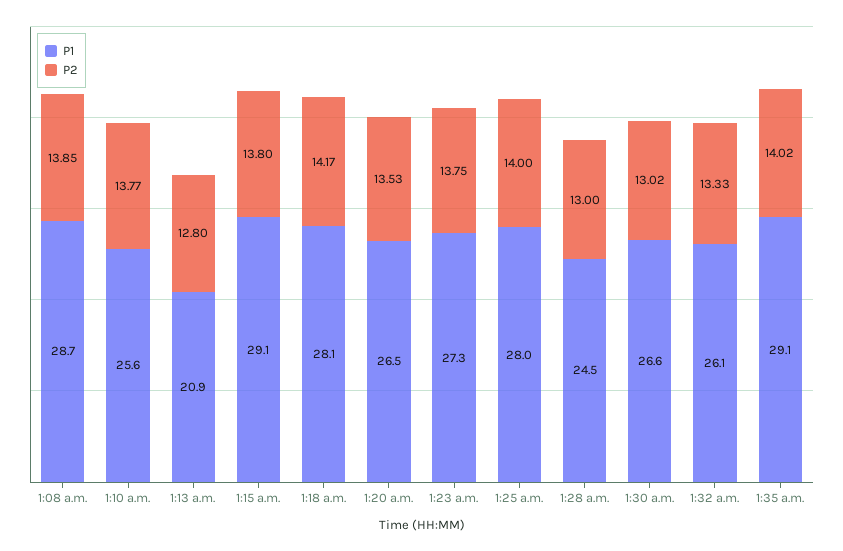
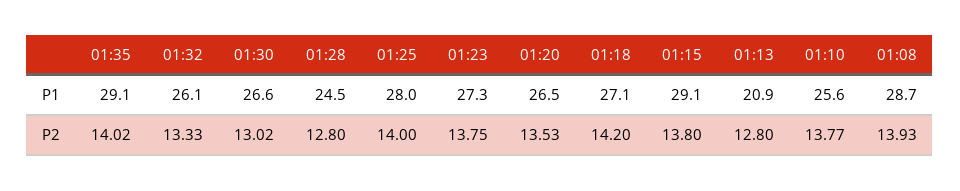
  {
    "P1": {
      "1:08 a.m.": 28.7,
      "1:10 a.m.": 25.6,
      "1:13 a.m.": 20.9,
      "1:15 a.m.": 29.1,
-     "1:18 a.m.": 28.1,
+     "1:18 a.m.": 27.1,
      "1:20 a.m.": 26.5,
      "1:23 a.m.": 27.3,
      "1:25 a.m.": 28,
      "1:28 a.m.": 24.5,
      "1:30 a.m.": 26.6,
      "1:32 a.m.": 26.1,
      "1:35 a.m.": 29.1
    },
    "P2": {
-     "1:08 a.m.": 13.85,
+     "1:08 a.m.": 13.93,
      "1:10 a.m.": 13.77,
      "1:13 a.m.": 12.8,
      "1:15 a.m.": 13.8,
-     "1:18 a.m.": 14.17,
+     "1:18 a.m.": 14.2,
      "1:20 a.m.": 13.53,
      "1:23 a.m.": 13.75,
      "1:25 a.m.": 14,
-     "1:28 a.m.": 13,
+     "1:28 a.m.": 12.8,
      "1:30 a.m.": 13.02,
      "1:32 a.m.": 13.33,
      "1:35 a.m.": 14.02
    }
  }

